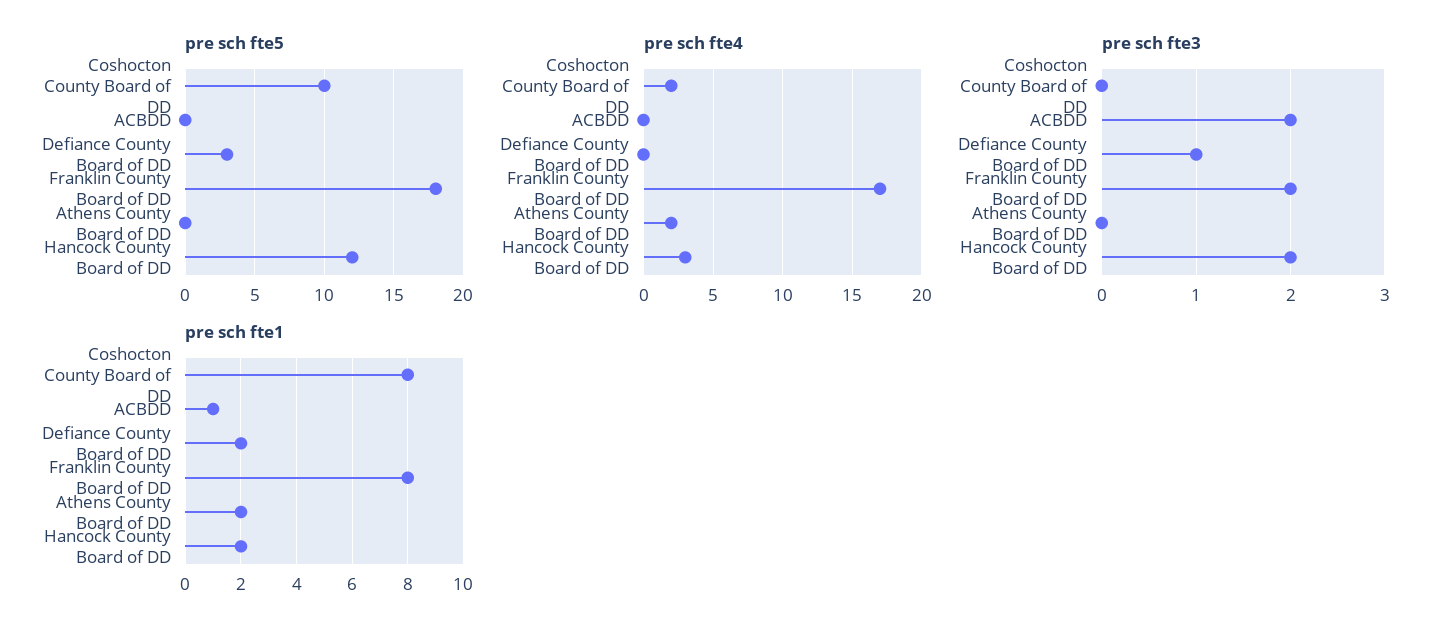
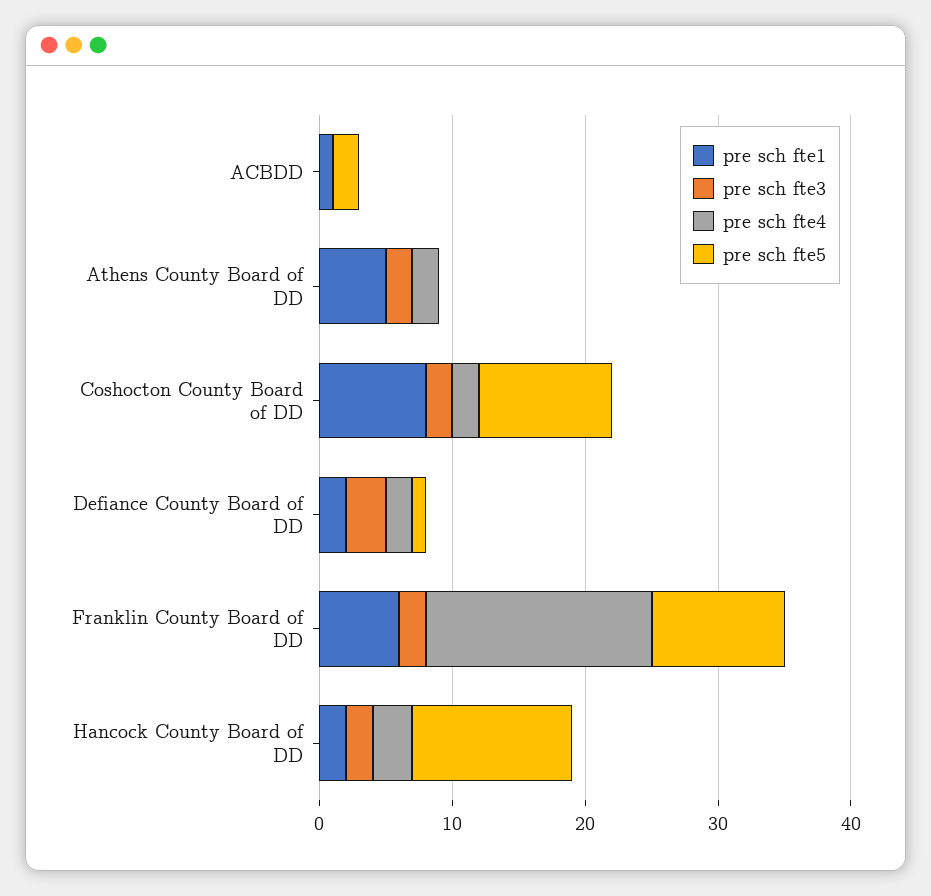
  {
    "pre sch fte5": {
      "Coshocton County Board of DD": 10,
-     "ACBDD": 0,
+     "ACBDD": 2,
-     "Defiance County Board of DD": 3,
+     "Defiance County Board of DD": 1,
-     "Franklin County Board of DD": 18,
+     "Franklin County Board of DD": 10,
      "Athens County Board of DD": 0,
      "Hancock County Board of DD": 12
    },
    "pre sch fte4": {
      "Coshocton County Board of DD": 2,
      "ACBDD": 0,
-     "Defiance County Board of DD": 0,
+     "Defiance County Board of DD": 2,
      "Franklin County Board of DD": 17,
      "Athens County Board of DD": 2,
      "Hancock County Board of DD": 3
    },
    "pre sch fte3": {
-     "Coshocton County Board of DD": 0,
+     "Coshocton County Board of DD": 2,
-     "ACBDD": 2,
+     "ACBDD": 0,
-     "Defiance County Board of DD": 1,
+     "Defiance County Board of DD": 3,
      "Franklin County Board of DD": 2,
-     "Athens County Board of DD": 0,
+     "Athens County Board of DD": 2,
      "Hancock County Board of DD": 2
    },
    "pre sch fte1": {
      "Coshocton County Board of DD": 8,
      "ACBDD": 1,
      "Defiance County Board of DD": 2,
-     "Franklin County Board of DD": 8,
+     "Franklin County Board of DD": 6,
-     "Athens County Board of DD": 2,
+     "Athens County Board of DD": 5,
      "Hancock County Board of DD": 2
    }
  }

